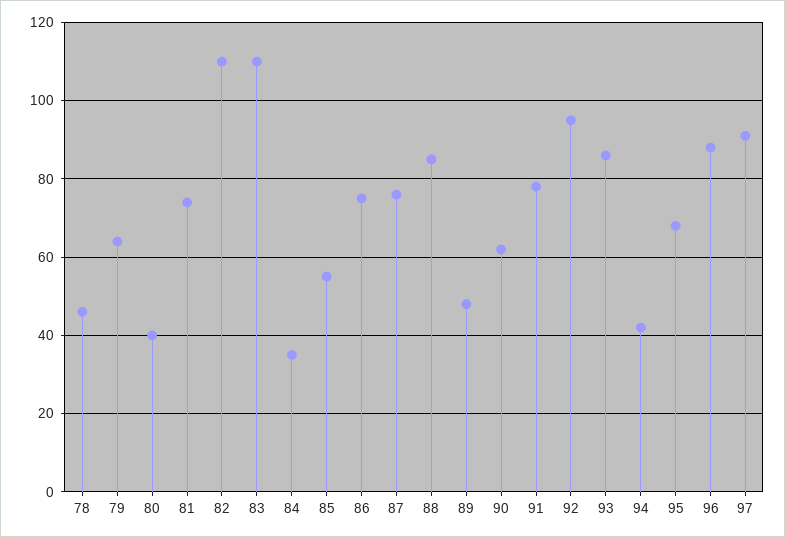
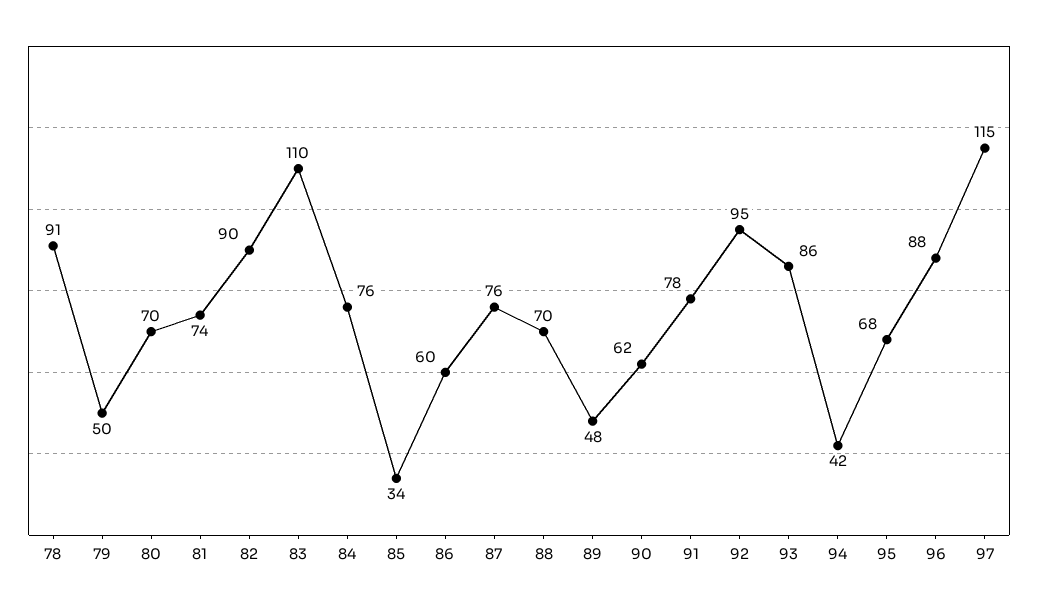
  {
-   "78": 45,
+   "78": 91,
-   "79": 65,
+   "79": 50,
-   "80": 40,
+   "80": 70,
    "81": 74,
-   "82": 110,
+   "82": 90,
    "83": 110,
-   "84": 35,
+   "84": 76,
-   "85": 55,
+   "85": 34,
-   "86": 75,
+   "86": 60,
    "87": 76,
-   "88": 85,
+   "88": 70,
    "89": 48,
    "90": 62,
    "91": 78,
    "92": 95,
    "93": 86,
    "94": 42,
    "95": 68,
    "96": 88,
-   "97": 90
+   "97": 115
  }

